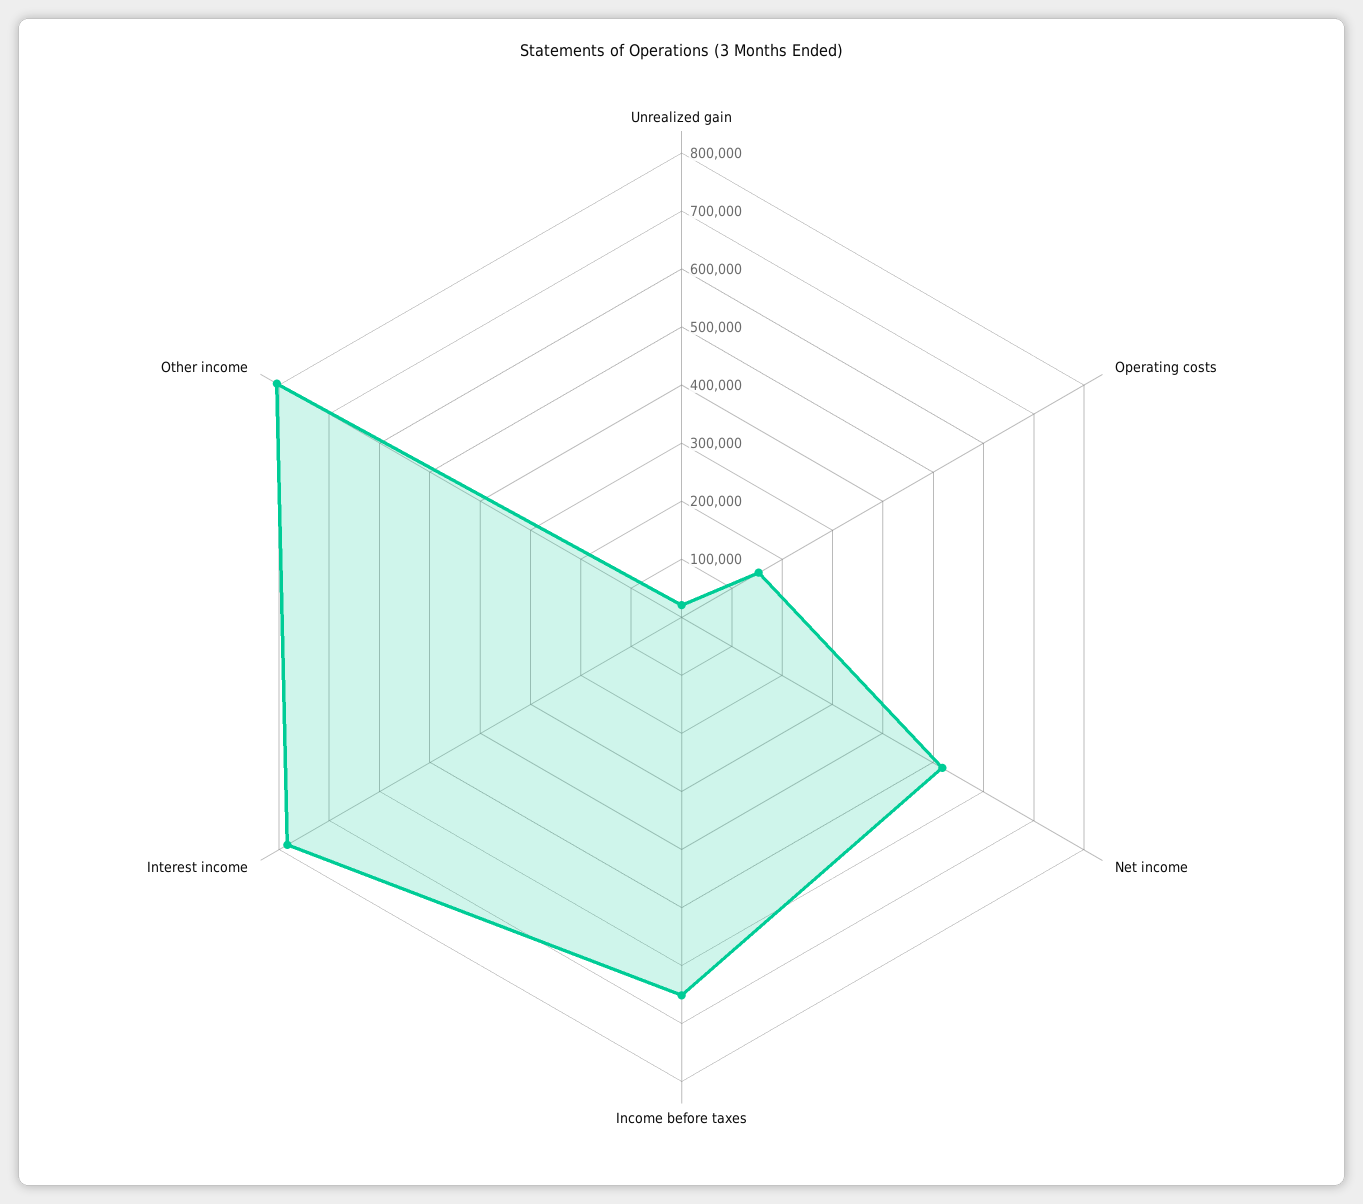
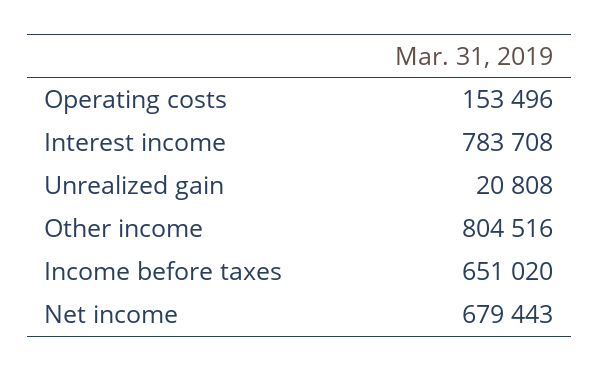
  {
    "Unrealized gain": 20808,
    "Operating costs": 153496,
-   "Net income": 520000,
+   "Net income": 679443,
    "Income before taxes": 651020,
    "Interest income": 783708,
    "Other income": 804516
  }

